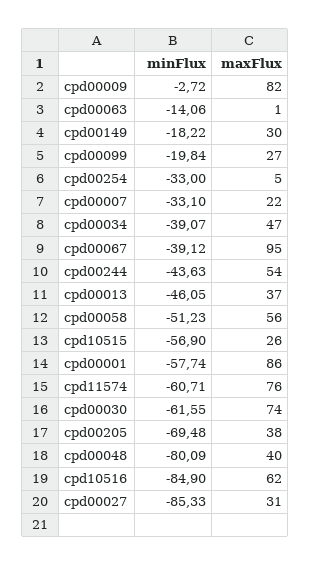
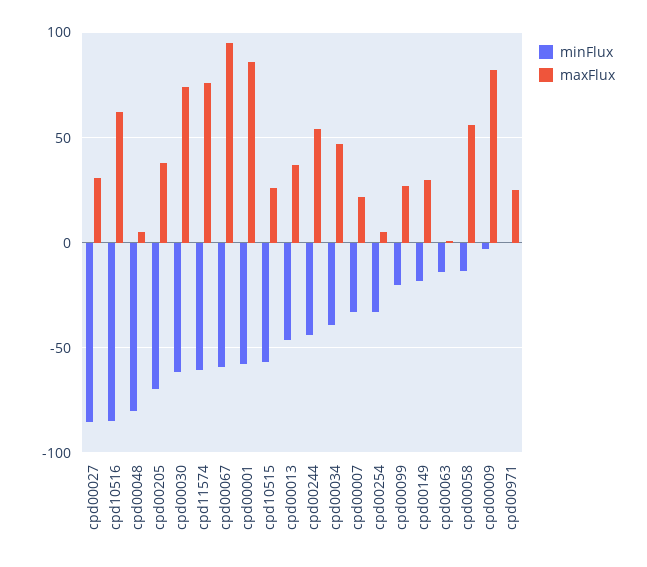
  {
    "minFlux": {
      "cpd00009": -2.72,
      "cpd00063": -14.06,
      "cpd00149": -18.22,
      "cpd00099": -19.84,
      "cpd00254": -33,
      "cpd00007": -33.1,
      "cpd00034": -39.07,
-     "cpd00067": -39.12,
+     "cpd00067": -60,
      "cpd00244": -43.63,
      "cpd00013": -46.05,
-     "cpd00058": -51.23,
+     "cpd00058": -15,
      "cpd10515": -56.9,
      "cpd00001": -57.74,
      "cpd11574": -60.71,
      "cpd00030": -61.55,
      "cpd00205": -69.48,
      "cpd00048": -80.09,
      "cpd10516": -84.9,
-     "cpd00027": -85.33
+     "cpd00027": -85.33,
+     "cpd00971": 0
    },
    "maxFlux": {
      "cpd00009": 82,
      "cpd00063": 1,
      "cpd00149": 30,
      "cpd00099": 27,
      "cpd00254": 5,
      "cpd00007": 22,
      "cpd00034": 47,
      "cpd00067": 95,
      "cpd00244": 54,
      "cpd00013": 37,
      "cpd00058": 56,
      "cpd10515": 26,
      "cpd00001": 86,
      "cpd11574": 76,
      "cpd00030": 74,
      "cpd00205": 38,
-     "cpd00048": 40,
+     "cpd00048": 5,
      "cpd10516": 62,
-     "cpd00027": 31
+     "cpd00027": 31,
+     "cpd00971": 25
    }
  }

